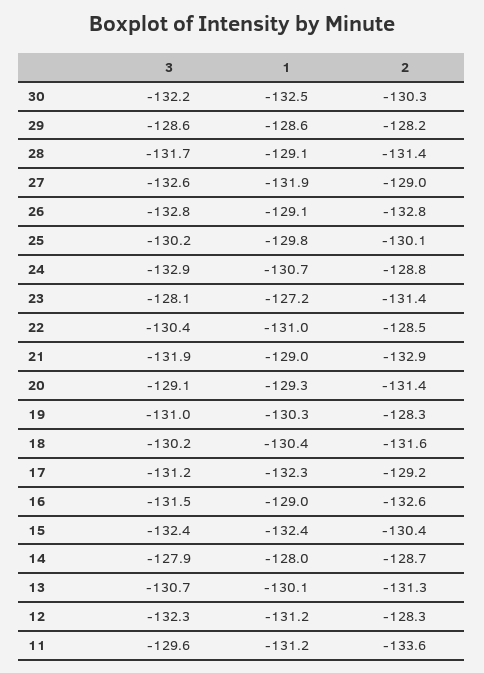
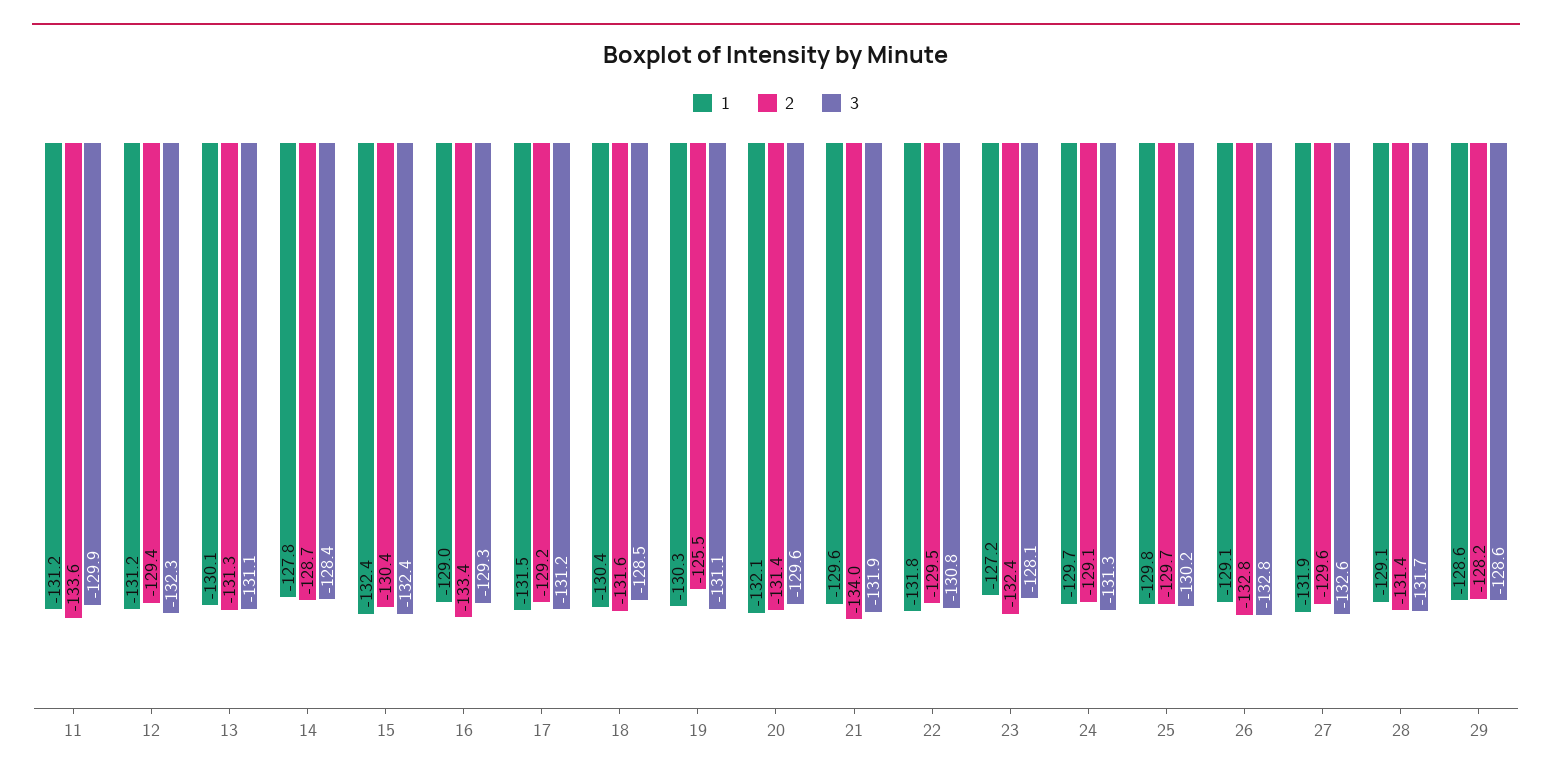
  {
    "3": {
-     "30": -132.2,
      "29": -128.6,
      "28": -131.7,
      "27": -132.6,
      "26": -132.8,
      "25": -130.2,
-     "24": -132.9,
+     "24": -131.3,
      "23": -128.1,
-     "22": -130.4,
+     "22": -130.8,
      "21": -131.9,
-     "20": -129.1,
+     "20": -129.6,
-     "19": -131,
+     "19": -131.1,
-     "18": -130.2,
+     "18": -128.5,
      "17": -131.2,
-     "16": -131.5,
+     "16": -129.3,
      "15": -132.4,
-     "14": -127.9,
+     "14": -128.4,
-     "13": -130.7,
+     "13": -131.1,
      "12": -132.3,
-     "11": -129.6
+     "11": -129.9
    },
    "1": {
-     "30": -132.5,
      "29": -128.6,
      "28": -129.1,
      "27": -131.9,
      "26": -129.1,
      "25": -129.8,
-     "24": -130.7,
+     "24": -129.7,
      "23": -127.2,
-     "22": -131,
+     "22": -131.8,
-     "21": -129,
+     "21": -129.6,
-     "20": -129.3,
+     "20": -132.1,
      "19": -130.3,
      "18": -130.4,
-     "17": -132.3,
+     "17": -131.5,
      "16": -129,
      "15": -132.4,
-     "14": -128,
+     "14": -127.8,
      "13": -130.1,
      "12": -131.2,
      "11": -131.2
    },
    "2": {
-     "30": -130.3,
      "29": -128.2,
      "28": -131.4,
-     "27": -129,
+     "27": -129.6,
      "26": -132.8,
-     "25": -130.1,
+     "25": -129.7,
-     "24": -128.8,
+     "24": -129.1,
-     "23": -131.4,
+     "23": -132.4,
-     "22": -128.5,
+     "22": -129.5,
-     "21": -132.9,
+     "21": -134,
      "20": -131.4,
-     "19": -128.3,
+     "19": -125.5,
      "18": -131.6,
      "17": -129.2,
-     "16": -132.6,
+     "16": -133.4,
      "15": -130.4,
      "14": -128.7,
      "13": -131.3,
-     "12": -128.3,
+     "12": -129.4,
      "11": -133.6
    }
  }

